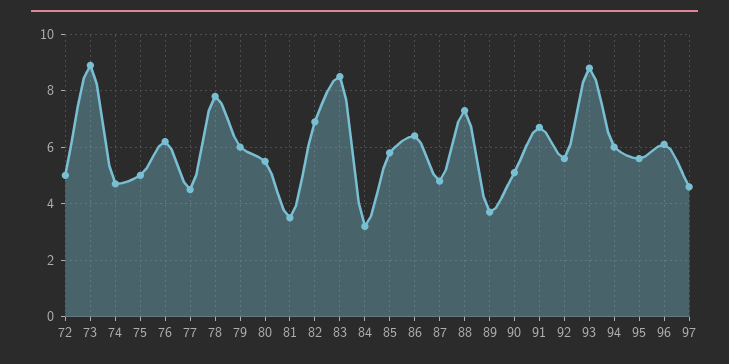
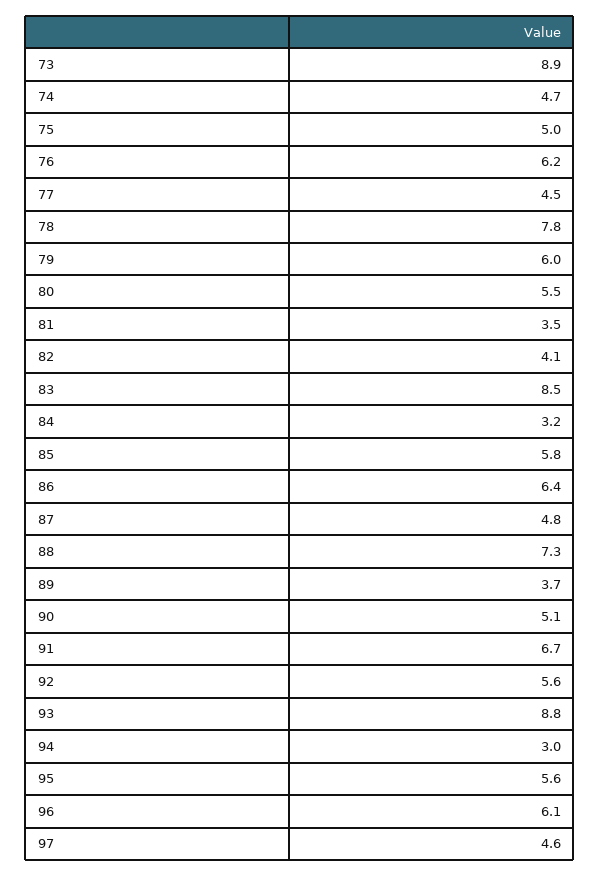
  {
-   "72": 5,
    "73": 8.9,
    "74": 4.7,
    "75": 5,
    "76": 6.2,
    "77": 4.5,
    "78": 7.8,
    "79": 6,
    "80": 5.5,
    "81": 3.5,
-   "82": 7,
+   "82": 4.1,
    "83": 8.5,
    "84": 3.2,
    "85": 5.8,
    "86": 6.4,
    "87": 4.8,
    "88": 7.3,
    "89": 3.7,
    "90": 5.1,
    "91": 6.7,
    "92": 5.6,
    "93": 8.8,
-   "94": 6,
+   "94": 3,
    "95": 5.6,
    "96": 6.1,
    "97": 4.6
  }

